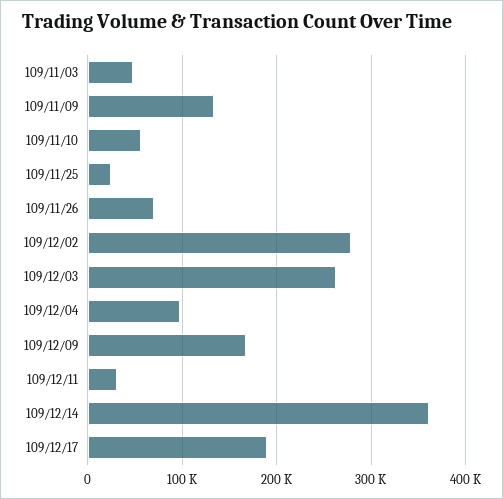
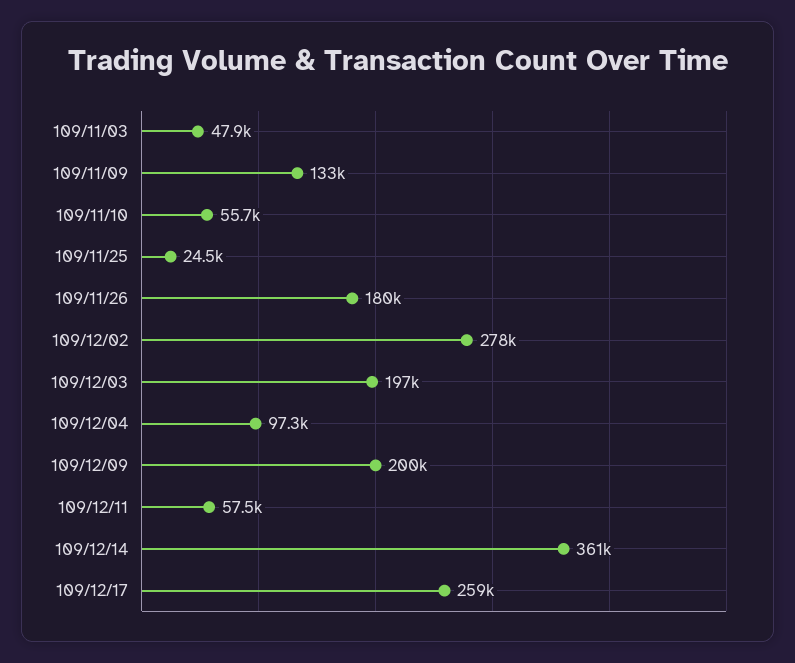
  {
    "109/11/03": 47900,
    "109/11/09": 133000,
    "109/11/10": 55700,
    "109/11/25": 24500,
-   "109/11/26": 70000,
+   "109/11/26": 180000,
    "109/12/02": 278000,
-   "109/12/03": 260000,
+   "109/12/03": 197000,
    "109/12/04": 97300,
-   "109/12/09": 170000,
+   "109/12/09": 200000,
-   "109/12/11": 30000,
+   "109/12/11": 57500,
    "109/12/14": 361000,
-   "109/12/17": 190000
+   "109/12/17": 259000
  }

